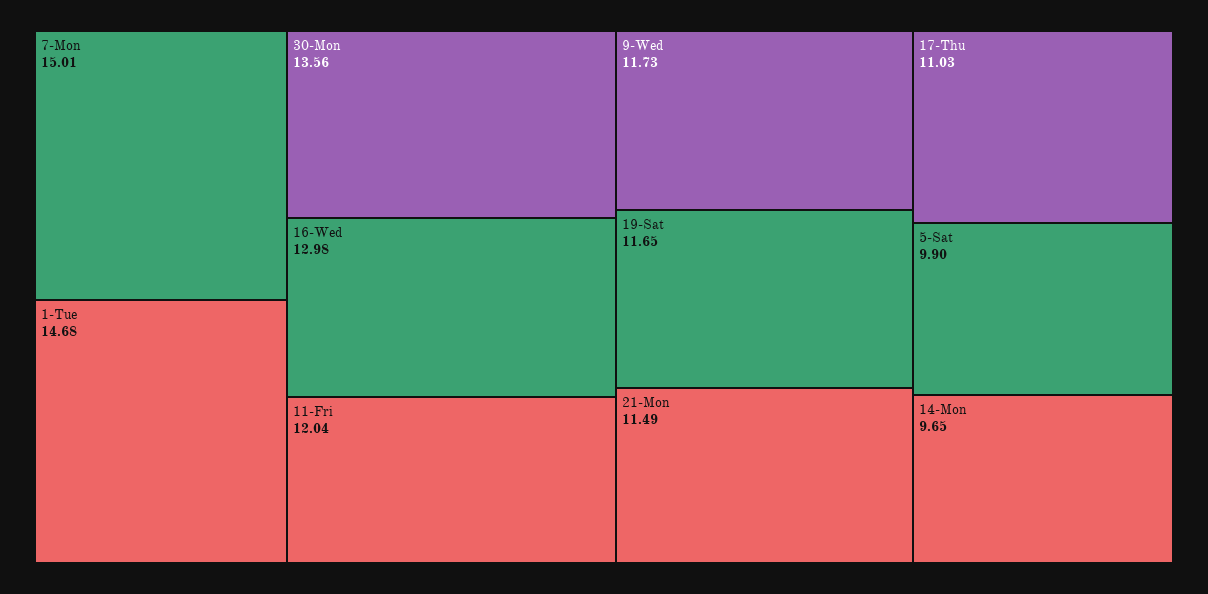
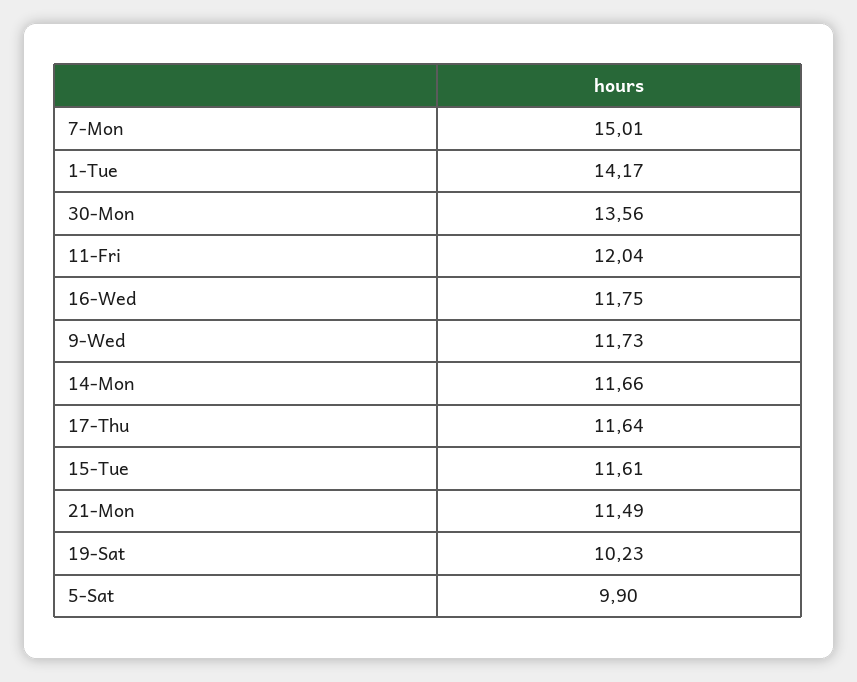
  {
    "7-Mon": 15.01,
-   "1-Tue": 14.68,
+   "1-Tue": 14.17,
    "30-Mon": 13.56,
-   "16-Wed": 12.98,
+   "16-Wed": 11.75,
    "11-Fri": 12.04,
    "9-Wed": 11.73,
-   "19-Sat": 11.65,
+   "19-Sat": 10.23,
    "21-Mon": 11.49,
-   "17-Thu": 11.03,
+   "17-Thu": 11.64,
    "5-Sat": 9.9,
-   "14-Mon": 9.65
+   "14-Mon": 11.66,
+   "15-Tue": 11.61
  }

